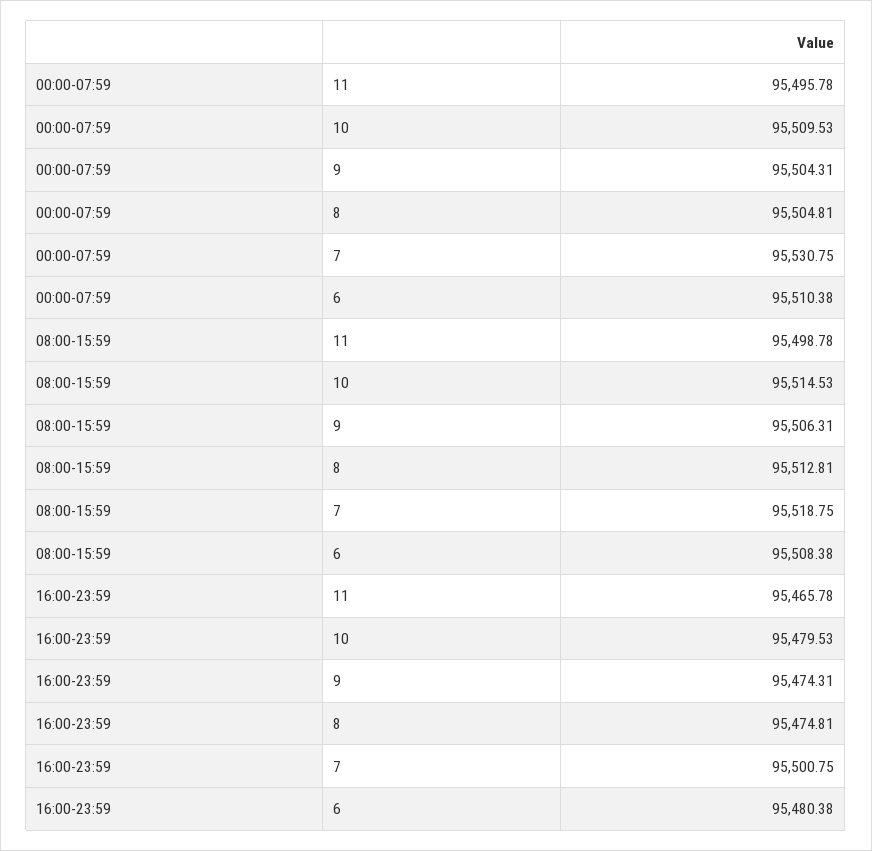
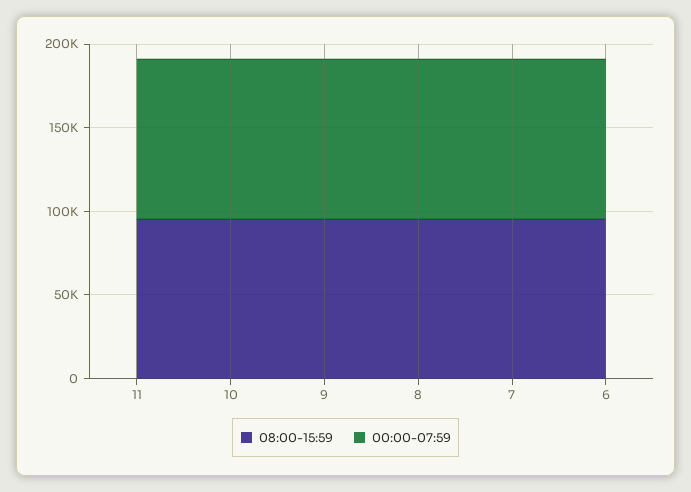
  {
    "00:00-07:59": {
      "11": 95495.78,
      "10": 95509.53,
      "9": 95504.31,
      "8": 95504.81,
      "7": 95530.75,
      "6": 95510.38
    },
    "08:00-15:59": {
      "11": 95498.78,
      "10": 95514.53,
      "9": 95506.31,
      "8": 95512.81,
      "7": 95518.75,
      "6": 95508.38
-   },
+   }
-   "16:00-23:59": {
-     "11": 95465.78,
-     "10": 95479.53,
-     "9": 95474.31,
-     "8": 95474.81,
-     "7": 95500.75,
-     "6": 95480.38
-   }
  }

